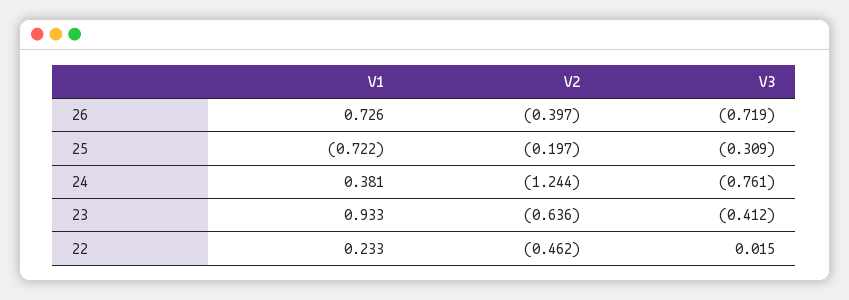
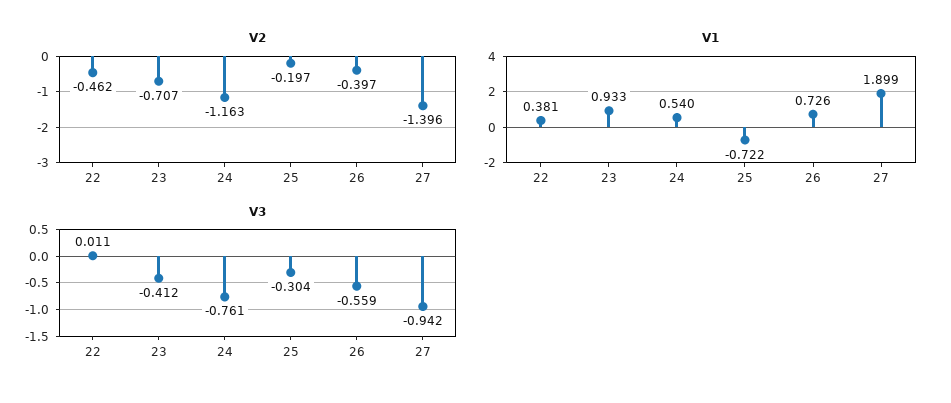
  {
    "V1": {
      "26": 0.726,
      "25": -0.722,
-     "24": 0.381,
+     "24": 0.54,
      "23": 0.933,
-     "22": 0.233
+     "22": 0.381,
+     "27": 1.899
    },
    "V2": {
      "26": -0.397,
      "25": -0.197,
-     "24": -1.244,
+     "24": -1.163,
-     "23": -0.636,
+     "23": -0.707,
-     "22": -0.462
+     "22": -0.462,
+     "27": -1.396
    },
    "V3": {
-     "26": -0.719,
+     "26": -0.559,
-     "25": -0.309,
+     "25": -0.304,
      "24": -0.761,
      "23": -0.412,
-     "22": 0.015
+     "22": 0.011,
+     "27": -0.942
    }
  }

